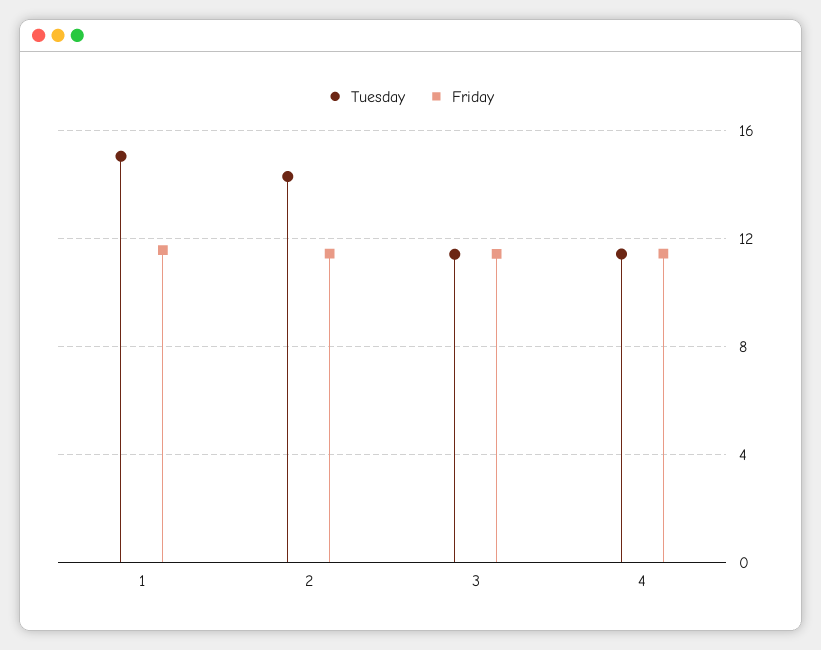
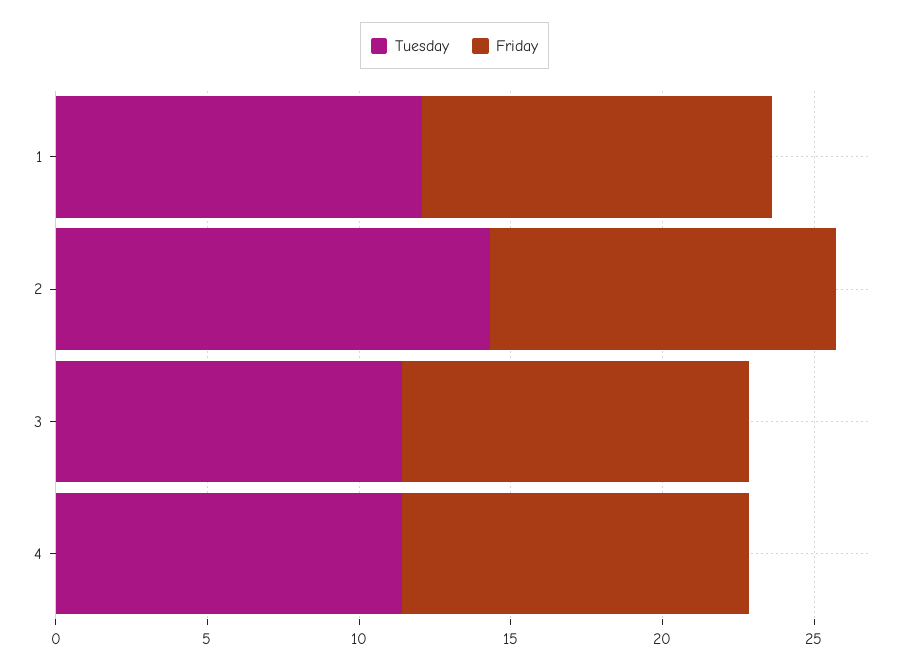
  {
    "Tuesday": {
-     "1": 15,
+     "1": 12,
      "2": 14.5,
      "3": 11.5,
      "4": 11.5
    },
    "Friday": {
      "1": 11.5,
      "2": 11.5,
      "3": 11.5,
      "4": 11.5
    }
  }

